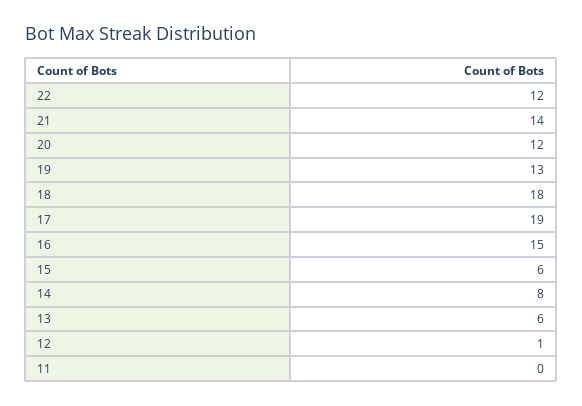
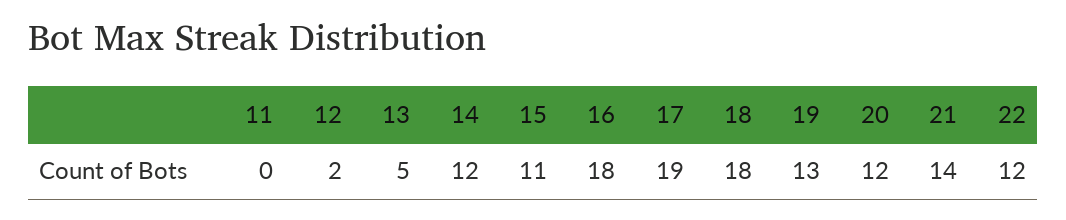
  {
    "22": 12,
    "21": 14,
    "20": 12,
    "19": 13,
    "18": 18,
    "17": 19,
-   "16": 15,
+   "16": 18,
-   "15": 6,
+   "15": 11,
-   "14": 8,
+   "14": 12,
-   "13": 6,
+   "13": 5,
-   "12": 1,
+   "12": 2,
    "11": 0
  }

